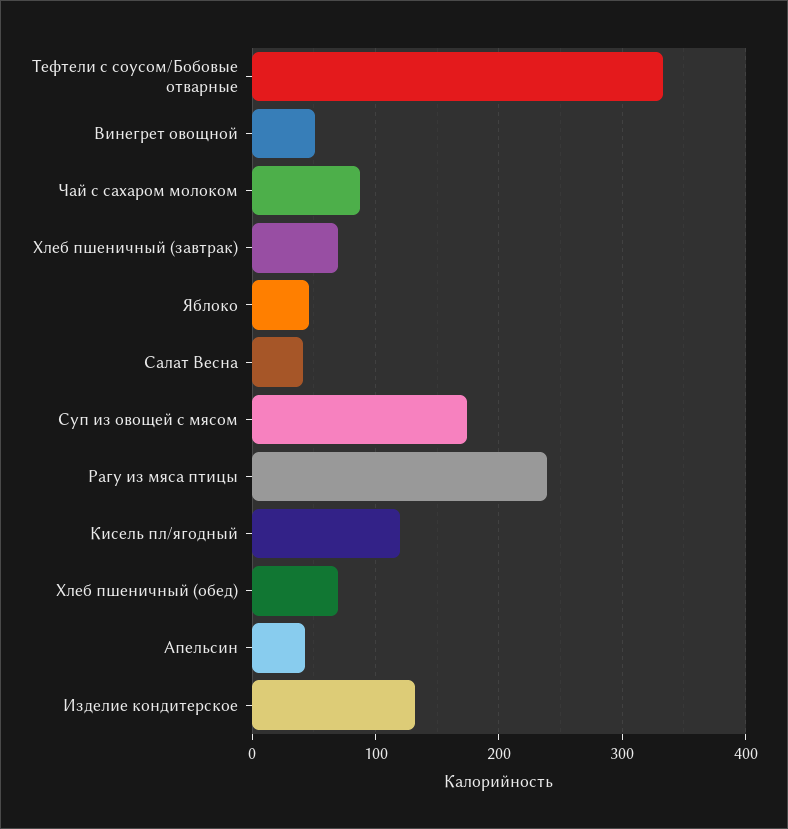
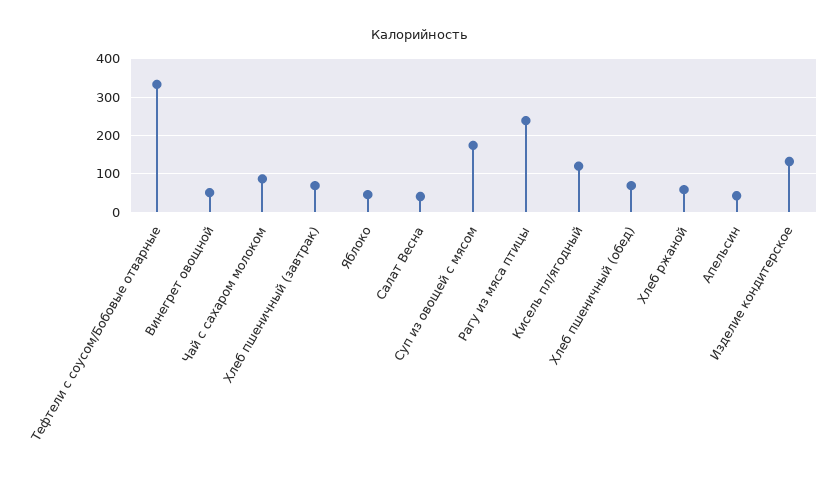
  {
    "Тефтели с соусом/Бобовые отварные": 330,
    "Винегрет овощной": 50,
    "Чай с сахаром молоком": 90,
    "Хлеб пшеничный (завтрак)": 70,
    "Яблоко": 50,
    "Салат Весна": 40,
    "Суп из овощей с мясом": 170,
    "Рагу из мяса птицы": 240,
    "Кисель пл/ягодный": 120,
    "Хлеб пшеничный (обед)": 70,
    "Апельсин": 40,
-   "Изделие кондитерское": 130
+   "Изделие кондитерское": 130,
+   "Хлеб ржаной": 60
  }

